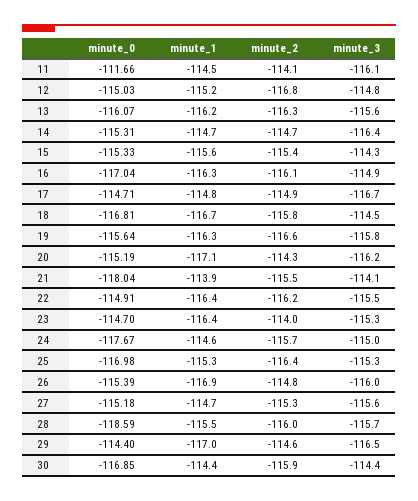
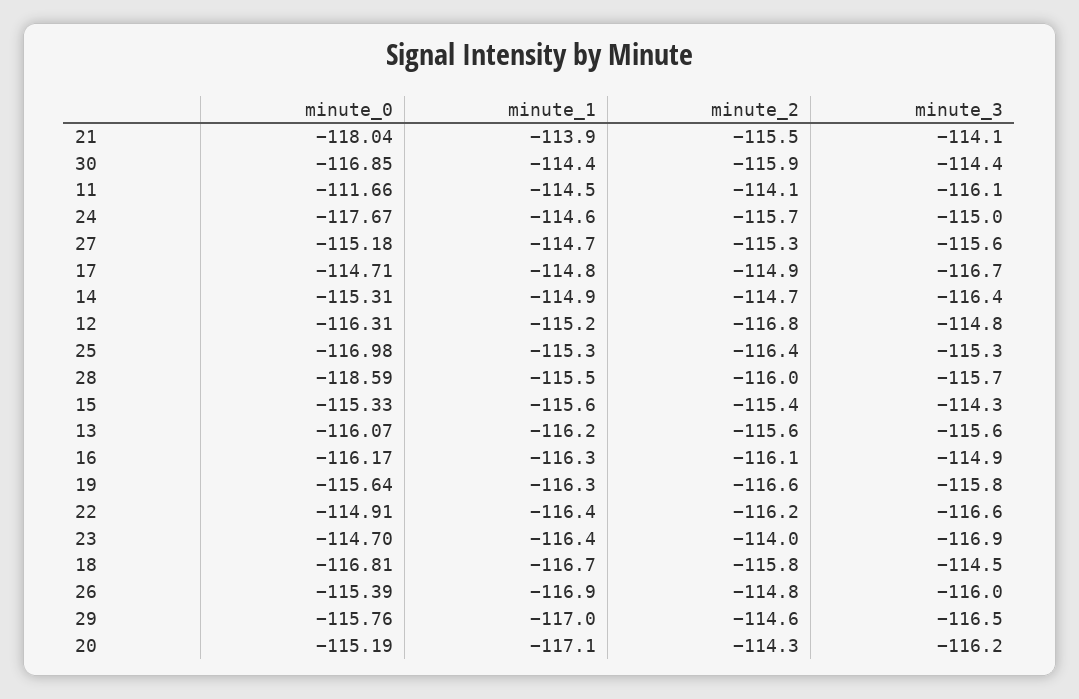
  {
    "minute_0": {
      "11": -111.66,
-     "12": -115.03,
+     "12": -116.31,
      "13": -116.07,
      "14": -115.31,
      "15": -115.33,
-     "16": -117.04,
+     "16": -116.17,
      "17": -114.71,
      "18": -116.81,
      "19": -115.64,
      "20": -115.19,
      "21": -118.04,
      "22": -114.91,
      "23": -114.7,
      "24": -117.67,
      "25": -116.98,
      "26": -115.39,
      "27": -115.18,
      "28": -118.59,
-     "29": -114.4,
+     "29": -115.76,
      "30": -116.85
    },
    "minute_1": {
      "11": -114.5,
      "12": -115.2,
      "13": -116.2,
-     "14": -114.7,
+     "14": -114.9,
      "15": -115.6,
      "16": -116.3,
      "17": -114.8,
      "18": -116.7,
      "19": -116.3,
      "20": -117.1,
      "21": -113.9,
      "22": -116.4,
      "23": -116.4,
      "24": -114.6,
      "25": -115.3,
      "26": -116.9,
      "27": -114.7,
      "28": -115.5,
      "29": -117,
      "30": -114.4
    },
    "minute_2": {
      "11": -114.1,
      "12": -116.8,
-     "13": -116.3,
+     "13": -115.6,
      "14": -114.7,
      "15": -115.4,
      "16": -116.1,
      "17": -114.9,
      "18": -115.8,
      "19": -116.6,
      "20": -114.3,
      "21": -115.5,
      "22": -116.2,
      "23": -114,
      "24": -115.7,
      "25": -116.4,
      "26": -114.8,
      "27": -115.3,
      "28": -116,
      "29": -114.6,
      "30": -115.9
    },
    "minute_3": {
      "11": -116.1,
      "12": -114.8,
      "13": -115.6,
      "14": -116.4,
      "15": -114.3,
      "16": -114.9,
      "17": -116.7,
      "18": -114.5,
      "19": -115.8,
      "20": -116.2,
      "21": -114.1,
-     "22": -115.5,
+     "22": -116.6,
-     "23": -115.3,
+     "23": -116.9,
      "24": -115,
      "25": -115.3,
      "26": -116,
      "27": -115.6,
      "28": -115.7,
      "29": -116.5,
      "30": -114.4
    }
  }

